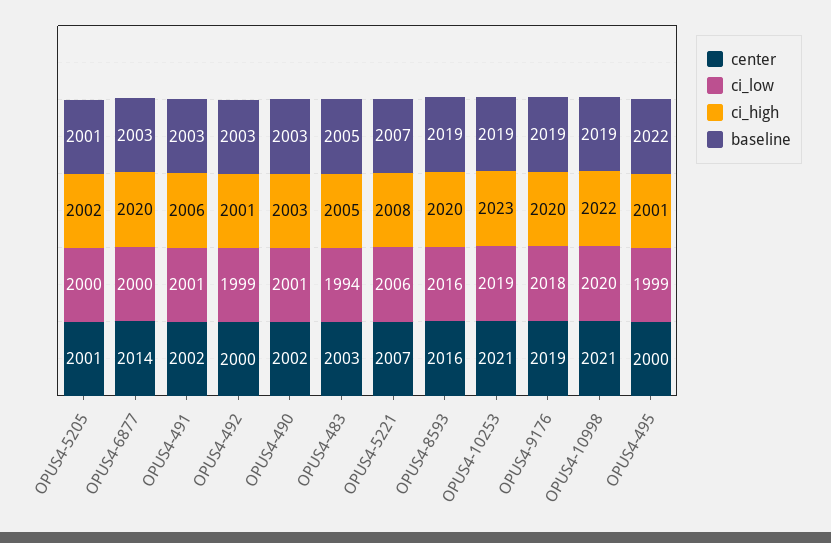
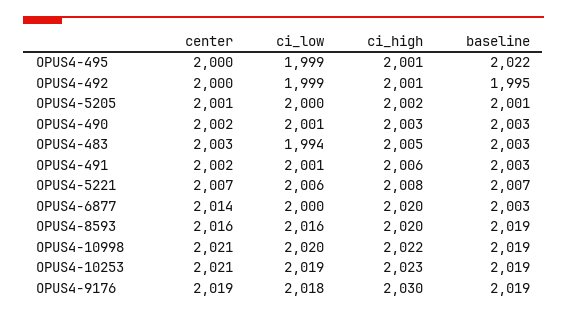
  {
    "center": {
      "OPUS4-5205": 2001,
      "OPUS4-6877": 2014,
      "OPUS4-491": 2002,
      "OPUS4-492": 2000,
      "OPUS4-490": 2002,
      "OPUS4-483": 2003,
      "OPUS4-5221": 2007,
      "OPUS4-8593": 2016,
      "OPUS4-10253": 2021,
      "OPUS4-9176": 2019,
      "OPUS4-10998": 2021,
      "OPUS4-495": 2000
    },
    "ci_low": {
      "OPUS4-5205": 2000,
      "OPUS4-6877": 2000,
      "OPUS4-491": 2001,
      "OPUS4-492": 1999,
      "OPUS4-490": 2001,
      "OPUS4-483": 1994,
      "OPUS4-5221": 2006,
      "OPUS4-8593": 2016,
      "OPUS4-10253": 2019,
      "OPUS4-9176": 2018,
      "OPUS4-10998": 2020,
      "OPUS4-495": 1999
    },
    "ci_high": {
      "OPUS4-5205": 2002,
      "OPUS4-6877": 2020,
      "OPUS4-491": 2006,
      "OPUS4-492": 2001,
      "OPUS4-490": 2003,
      "OPUS4-483": 2005,
      "OPUS4-5221": 2008,
      "OPUS4-8593": 2020,
      "OPUS4-10253": 2023,
-     "OPUS4-9176": 2020,
+     "OPUS4-9176": 2030,
      "OPUS4-10998": 2022,
      "OPUS4-495": 2001
    },
    "baseline": {
      "OPUS4-5205": 2001,
      "OPUS4-6877": 2003,
      "OPUS4-491": 2003,
-     "OPUS4-492": 2003,
+     "OPUS4-492": 1995,
      "OPUS4-490": 2003,
-     "OPUS4-483": 2005,
+     "OPUS4-483": 2003,
      "OPUS4-5221": 2007,
      "OPUS4-8593": 2019,
      "OPUS4-10253": 2019,
      "OPUS4-9176": 2019,
      "OPUS4-10998": 2019,
      "OPUS4-495": 2022
    }
  }

